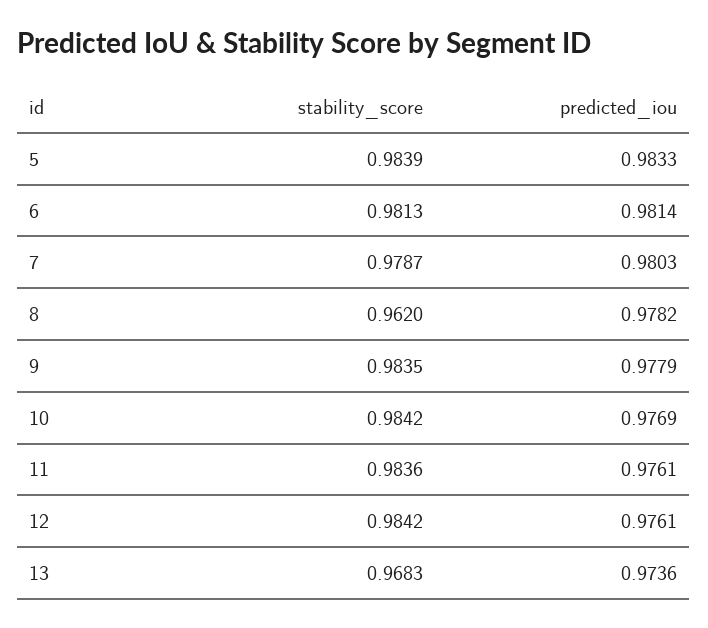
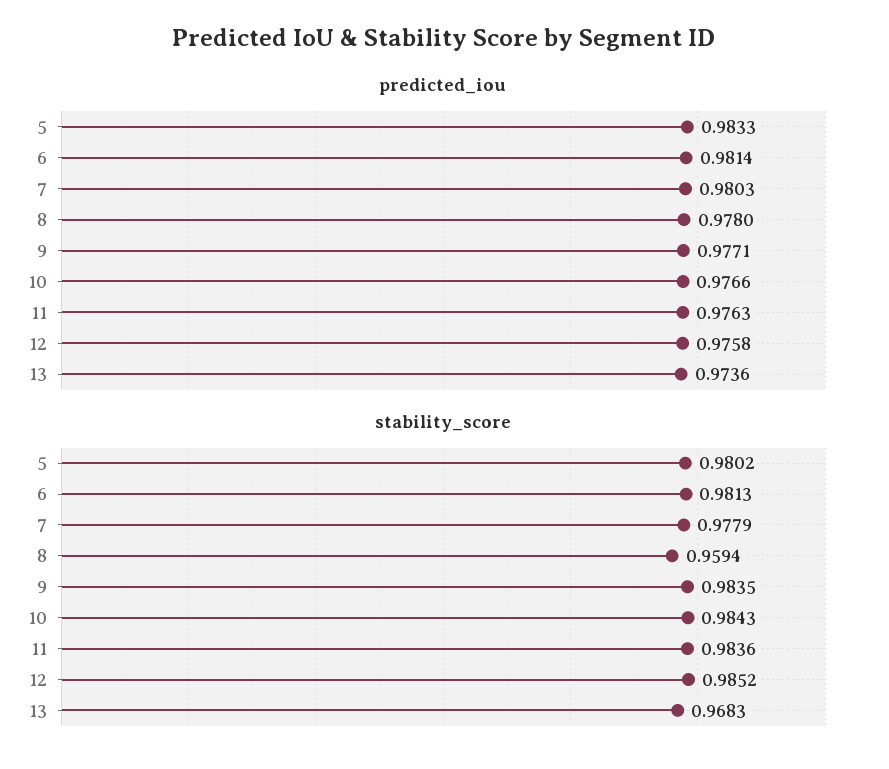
  {
    "stability_score": {
-     "5": 0.9839,
+     "5": 0.9802,
      "6": 0.9813,
-     "7": 0.9787,
+     "7": 0.9779,
-     "8": 0.962,
+     "8": 0.9594,
      "9": 0.9835,
-     "10": 0.9842,
+     "10": 0.9843,
      "11": 0.9836,
-     "12": 0.9842,
+     "12": 0.9852,
      "13": 0.9683
    },
    "predicted_iou": {
      "5": 0.9833,
      "6": 0.9814,
      "7": 0.9803,
-     "8": 0.9782,
+     "8": 0.978,
-     "9": 0.9779,
+     "9": 0.9771,
-     "10": 0.9769,
+     "10": 0.9766,
-     "11": 0.9761,
+     "11": 0.9763,
-     "12": 0.9761,
+     "12": 0.9758,
      "13": 0.9736
    }
  }

